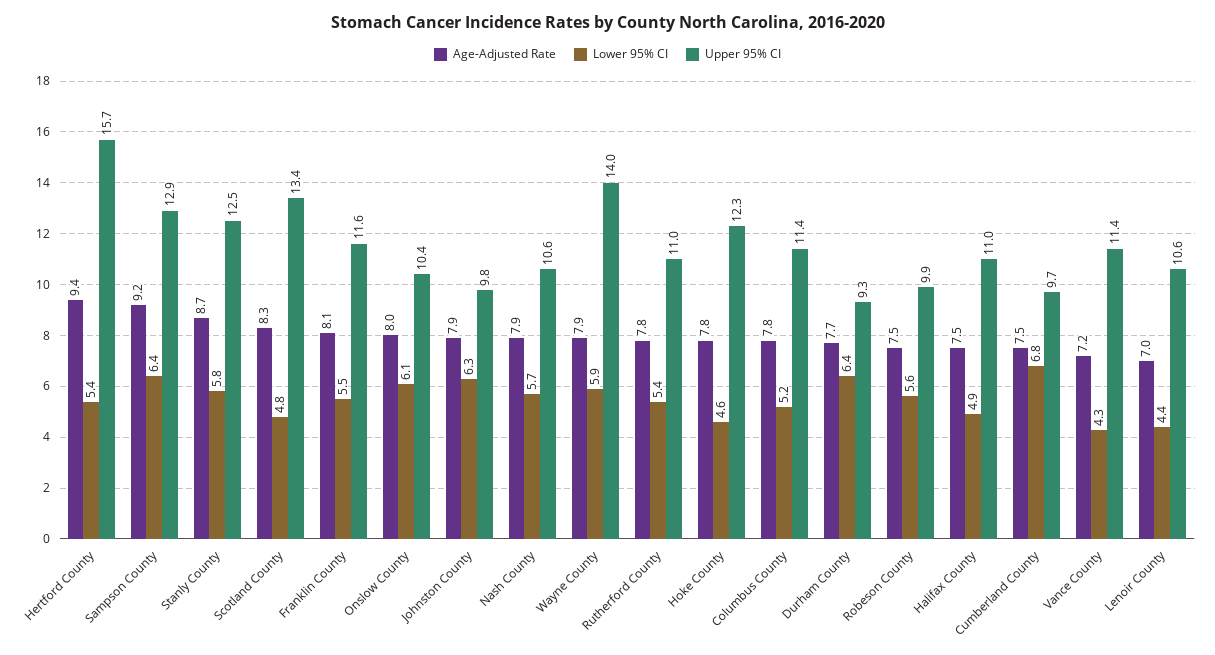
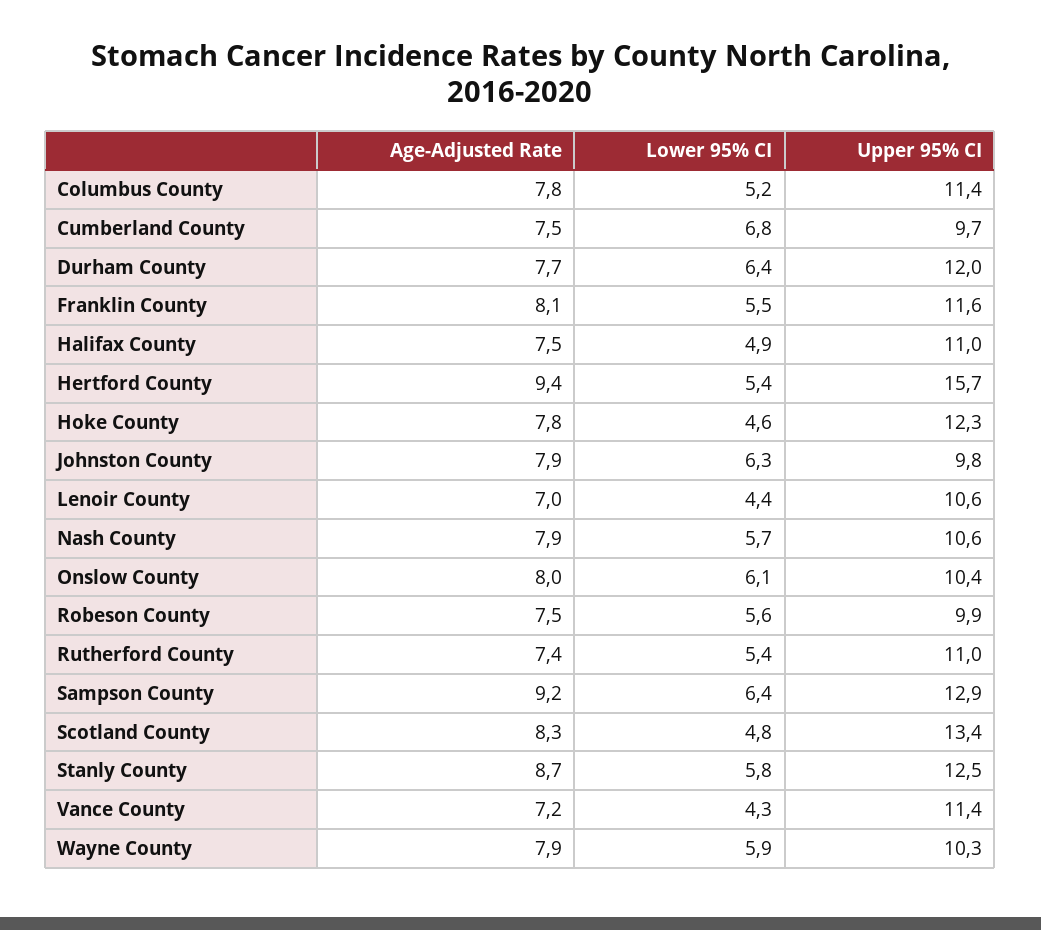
  {
    "Age-Adjusted Rate": {
      "Hertford County": 9.4,
      "Sampson County": 9.2,
      "Stanly County": 8.7,
      "Scotland County": 8.3,
      "Franklin County": 8.1,
      "Onslow County": 8,
      "Johnston County": 7.9,
      "Nash County": 7.9,
      "Wayne County": 7.9,
-     "Rutherford County": 7.8,
+     "Rutherford County": 7.4,
      "Hoke County": 7.8,
      "Columbus County": 7.8,
      "Durham County": 7.7,
      "Robeson County": 7.5,
      "Halifax County": 7.5,
      "Cumberland County": 7.5,
      "Vance County": 7.2,
      "Lenoir County": 7
    },
    "Lower 95% CI": {
      "Hertford County": 5.4,
      "Sampson County": 6.4,
      "Stanly County": 5.8,
      "Scotland County": 4.8,
      "Franklin County": 5.5,
      "Onslow County": 6.1,
      "Johnston County": 6.3,
      "Nash County": 5.7,
      "Wayne County": 5.9,
      "Rutherford County": 5.4,
      "Hoke County": 4.6,
      "Columbus County": 5.2,
      "Durham County": 6.4,
      "Robeson County": 5.6,
      "Halifax County": 4.9,
      "Cumberland County": 6.8,
      "Vance County": 4.3,
      "Lenoir County": 4.4
    },
    "Upper 95% CI": {
      "Hertford County": 15.7,
      "Sampson County": 12.9,
      "Stanly County": 12.5,
      "Scotland County": 13.4,
      "Franklin County": 11.6,
      "Onslow County": 10.4,
      "Johnston County": 9.8,
      "Nash County": 10.6,
-     "Wayne County": 14,
+     "Wayne County": 10.3,
      "Rutherford County": 11,
      "Hoke County": 12.3,
      "Columbus County": 11.4,
-     "Durham County": 9.3,
+     "Durham County": 12,
      "Robeson County": 9.9,
      "Halifax County": 11,
      "Cumberland County": 9.7,
      "Vance County": 11.4,
      "Lenoir County": 10.6
    }
  }

